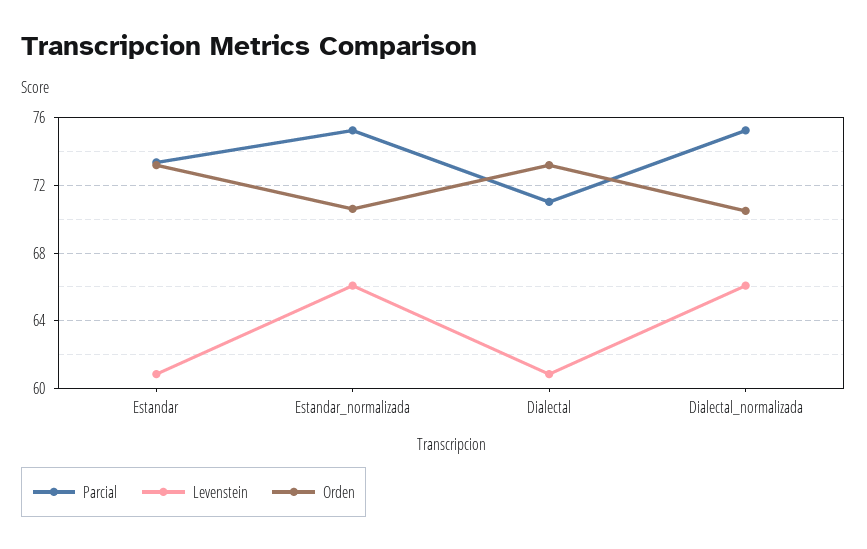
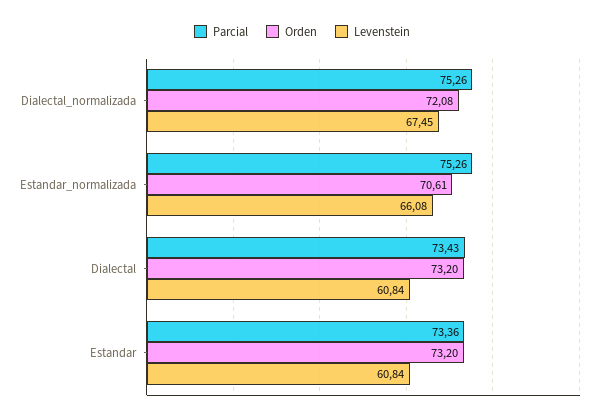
  {
    "Parcial": {
      "Estandar": 73.36,
      "Estandar_normalizada": 75.26,
-     "Dialectal": 71,
+     "Dialectal": 73.43,
      "Dialectal_normalizada": 75.26
    },
    "Levenstein": {
      "Estandar": 60.84,
      "Estandar_normalizada": 66.08,
      "Dialectal": 60.84,
-     "Dialectal_normalizada": 66
+     "Dialectal_normalizada": 67.45
    },
    "Orden": {
      "Estandar": 73.2,
      "Estandar_normalizada": 70.61,
      "Dialectal": 73.2,
-     "Dialectal_normalizada": 70.5
+     "Dialectal_normalizada": 72.08
    }
  }

